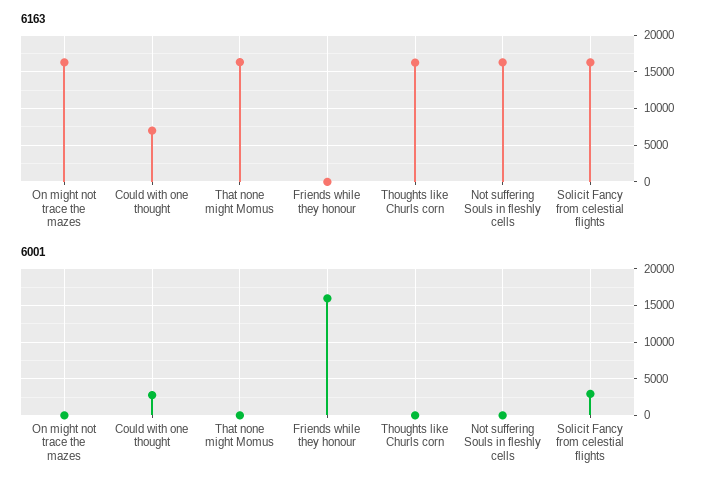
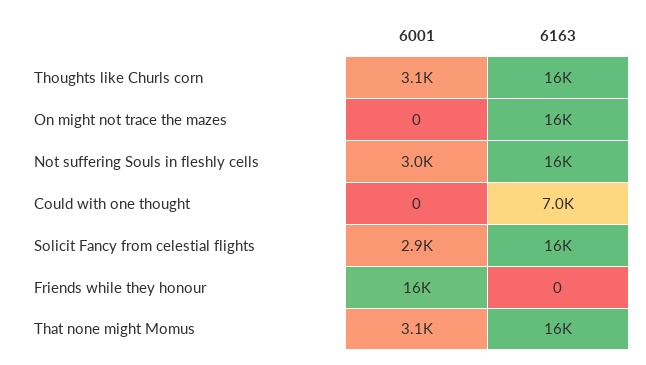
  {
    "6163": {
      "On might not trace the mazes": 16000,
      "Could with one thought": 7000,
      "That none might Momus": 16000,
      "Friends while they honour": 0,
      "Thoughts like Churls corn": 16000,
      "Not suffering Souls in fleshly cells": 16000,
      "Solicit Fancy from celestial flights": 16000
    },
    "6001": {
      "On might not trace the mazes": 0,
-     "Could with one thought": 3000,
+     "Could with one thought": 0,
-     "That none might Momus": 0,
+     "That none might Momus": 3100,
      "Friends while they honour": 16000,
-     "Thoughts like Churls corn": 0,
+     "Thoughts like Churls corn": 3100,
-     "Not suffering Souls in fleshly cells": 0,
+     "Not suffering Souls in fleshly cells": 3000,
      "Solicit Fancy from celestial flights": 2900
    }
  }

